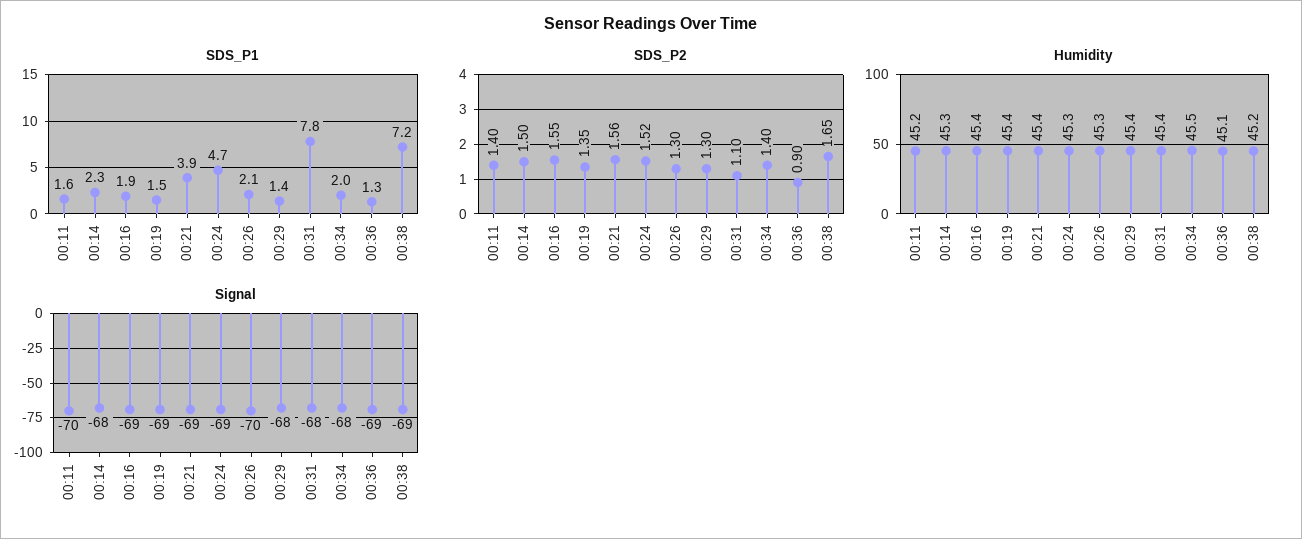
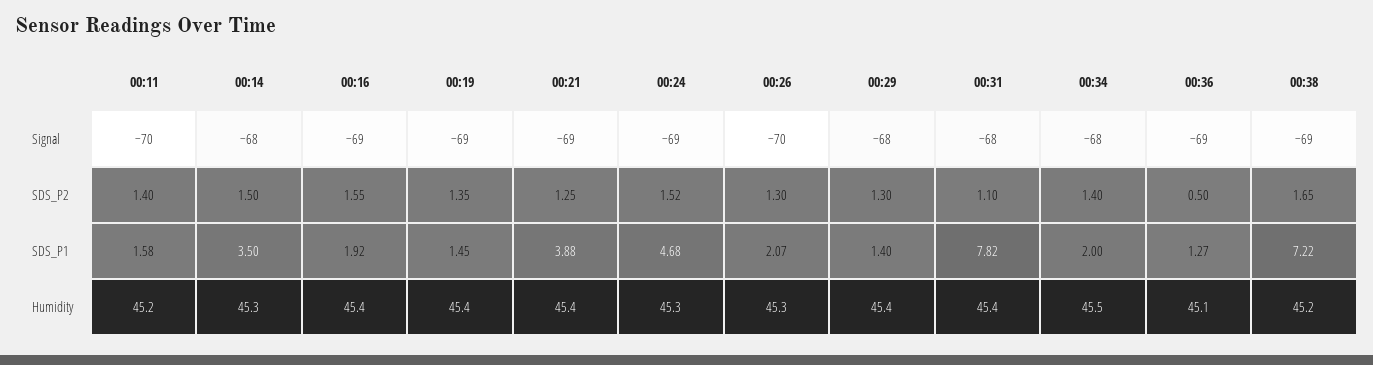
  {
    "SDS_P1": {
      "00:11": 1.58,
-     "00:14": 2.3,
+     "00:14": 3.5,
      "00:16": 1.92,
      "00:19": 1.45,
      "00:21": 3.88,
      "00:24": 4.68,
      "00:26": 2.07,
      "00:29": 1.4,
      "00:31": 7.82,
      "00:34": 2,
      "00:36": 1.27,
      "00:38": 7.22
    },
    "SDS_P2": {
      "00:11": 1.4,
      "00:14": 1.5,
      "00:16": 1.55,
      "00:19": 1.35,
-     "00:21": 1.56,
+     "00:21": 1.25,
      "00:24": 1.52,
      "00:26": 1.3,
      "00:29": 1.3,
      "00:31": 1.1,
      "00:34": 1.4,
-     "00:36": 0.9,
+     "00:36": 0.5,
      "00:38": 1.65
    },
    "Humidity": {
      "00:11": 45.2,
      "00:14": 45.3,
      "00:16": 45.4,
      "00:19": 45.4,
      "00:21": 45.4,
      "00:24": 45.3,
      "00:26": 45.3,
      "00:29": 45.4,
      "00:31": 45.4,
      "00:34": 45.5,
      "00:36": 45.1,
      "00:38": 45.2
    },
    "Signal": {
      "00:11": -70,
      "00:14": -68,
      "00:16": -69,
      "00:19": -69,
      "00:21": -69,
      "00:24": -69,
      "00:26": -70,
      "00:29": -68,
      "00:31": -68,
      "00:34": -68,
      "00:36": -69,
      "00:38": -69
    }
  }

